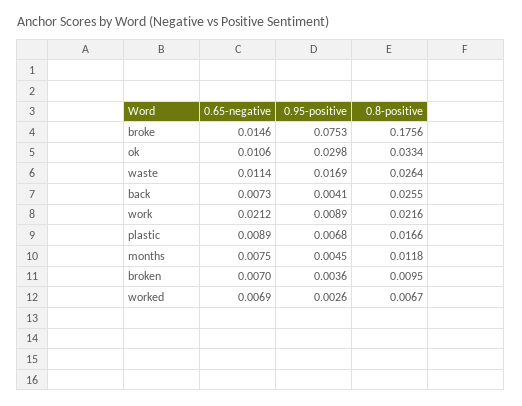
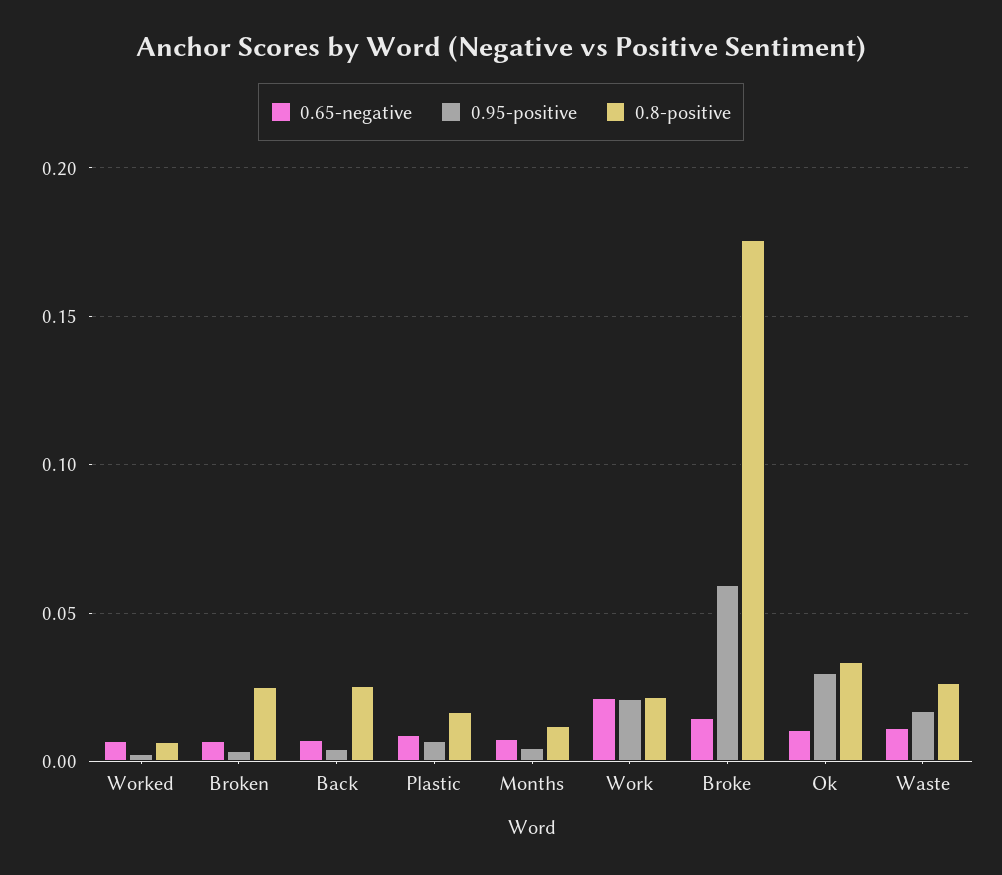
  {
    "0.65-negative": {
      "broke": 0.0146,
      "ok": 0.0106,
      "waste": 0.0114,
      "back": 0.0073,
      "work": 0.0212,
      "plastic": 0.0089,
      "months": 0.0075,
      "broken": 0.007,
      "worked": 0.0069
    },
    "0.95-positive": {
-     "broke": 0.0753,
+     "broke": 0.06,
      "ok": 0.0298,
      "waste": 0.0169,
      "back": 0.0041,
-     "work": 0.0089,
+     "work": 0.02,
      "plastic": 0.0068,
      "months": 0.0045,
      "broken": 0.0036,
      "worked": 0.0026
    },
    "0.8-positive": {
      "broke": 0.1756,
      "ok": 0.0334,
      "waste": 0.0264,
      "back": 0.0255,
      "work": 0.0216,
      "plastic": 0.0166,
      "months": 0.0118,
-     "broken": 0.0095,
+     "broken": 0.025,
      "worked": 0.0067
    }
  }

